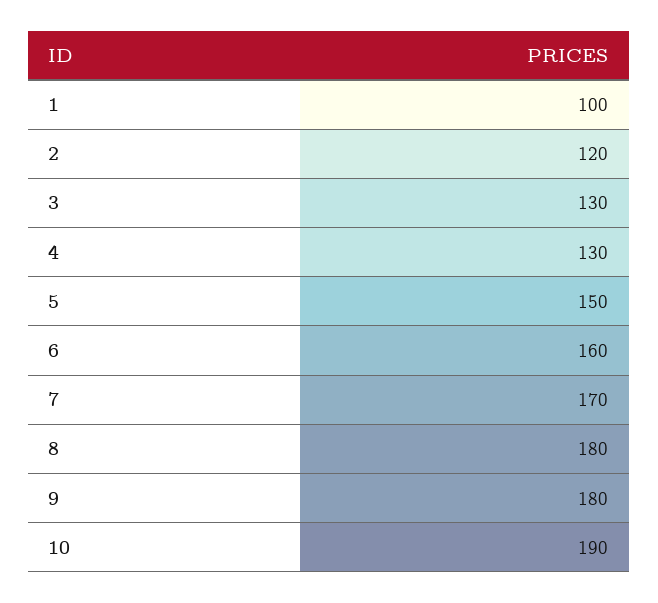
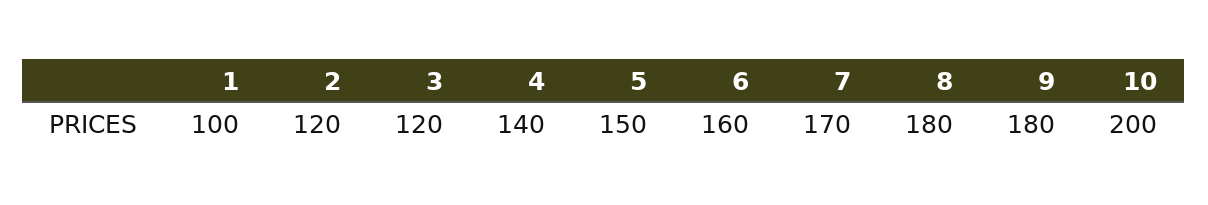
  {
    "1": 100,
    "2": 120,
-   "3": 130,
+   "3": 120,
-   "4": 130,
+   "4": 140,
    "5": 150,
    "6": 160,
    "7": 170,
    "8": 180,
    "9": 180,
-   "10": 190
+   "10": 200
  }

